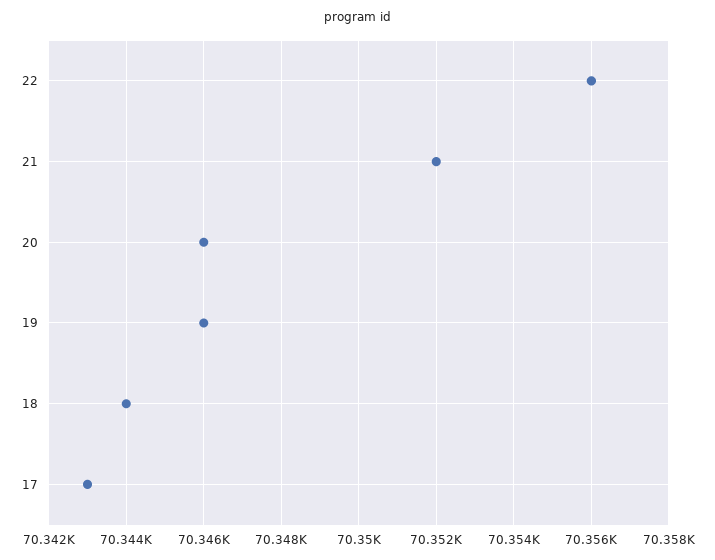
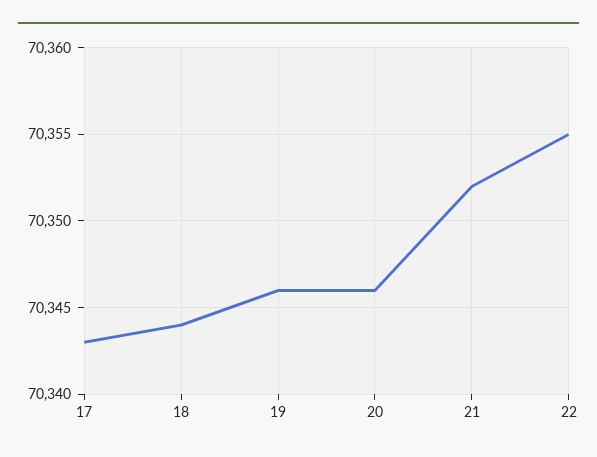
  {
-   "22": 70356,
+   "22": 70355,
    "21": 70352,
    "20": 70346,
    "19": 70346,
    "18": 70344,
    "17": 70343
  }

